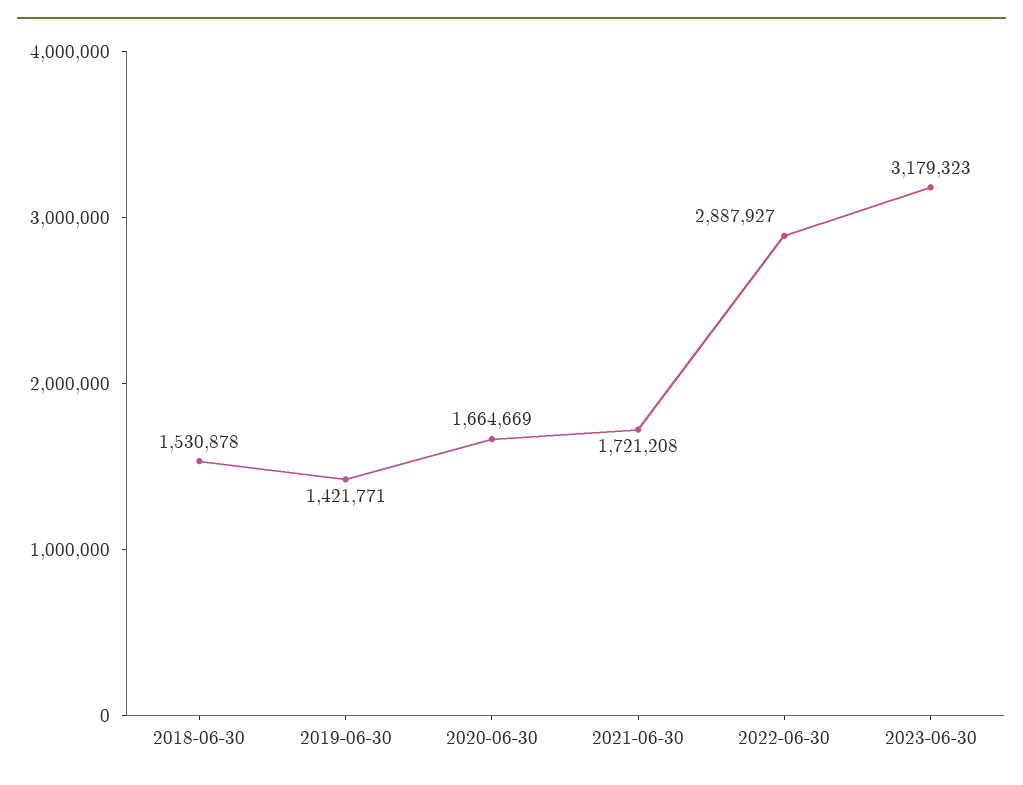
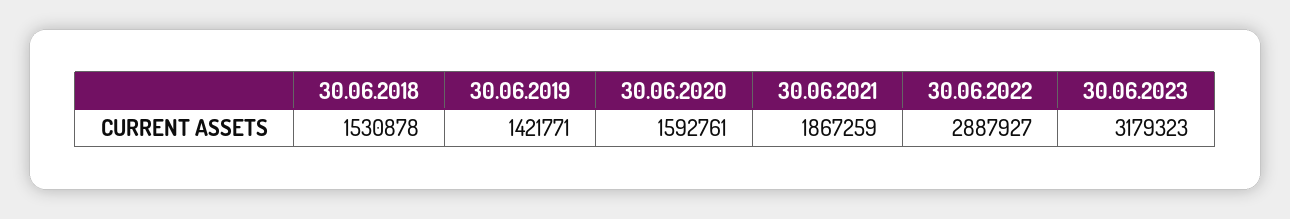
  {
    "2018-06-30": 1530878,
    "2019-06-30": 1421771,
-   "2020-06-30": 1664669,
+   "2020-06-30": 1592761,
-   "2021-06-30": 1721208,
+   "2021-06-30": 1867259,
    "2022-06-30": 2887927,
    "2023-06-30": 3179323
  }

